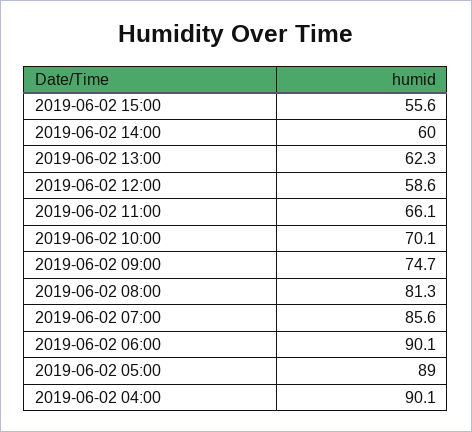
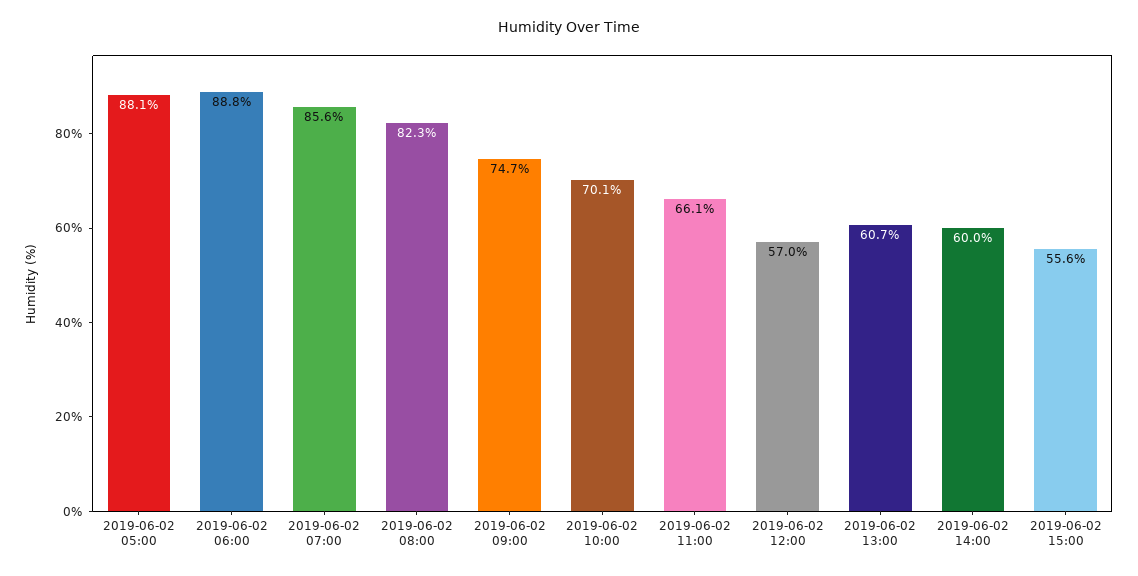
  {
    "2019-06-02 15:00": 55.6,
    "2019-06-02 14:00": 60,
-   "2019-06-02 13:00": 62.3,
+   "2019-06-02 13:00": 60.7,
-   "2019-06-02 12:00": 58.6,
+   "2019-06-02 12:00": 57,
    "2019-06-02 11:00": 66.1,
    "2019-06-02 10:00": 70.1,
    "2019-06-02 09:00": 74.7,
-   "2019-06-02 08:00": 81.3,
+   "2019-06-02 08:00": 82.3,
    "2019-06-02 07:00": 85.6,
-   "2019-06-02 06:00": 90.1,
+   "2019-06-02 06:00": 88.8,
-   "2019-06-02 05:00": 89,
+   "2019-06-02 05:00": 88.1
-   "2019-06-02 04:00": 90.1
  }

